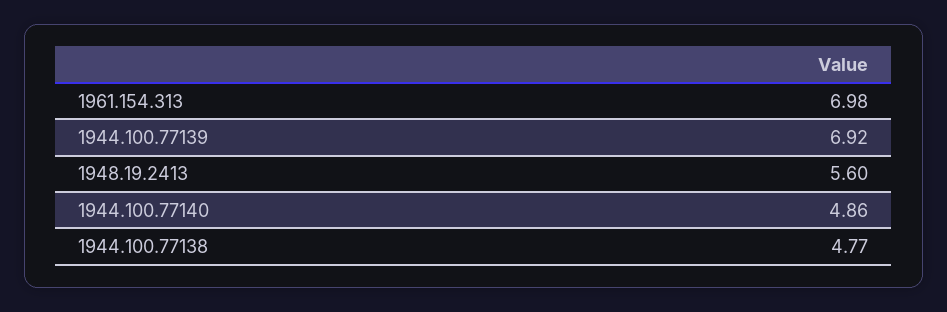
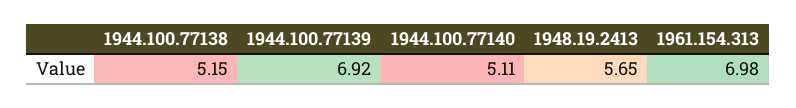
  {
    "1961.154.313": 6.98,
    "1944.100.77139": 6.92,
-   "1948.19.2413": 5.6,
+   "1948.19.2413": 5.65,
-   "1944.100.77140": 4.86,
+   "1944.100.77140": 5.11,
-   "1944.100.77138": 4.77
+   "1944.100.77138": 5.15
  }

